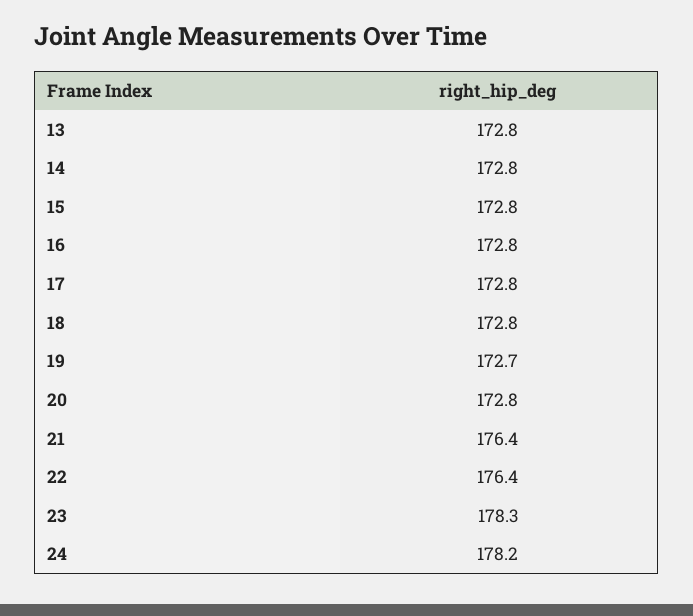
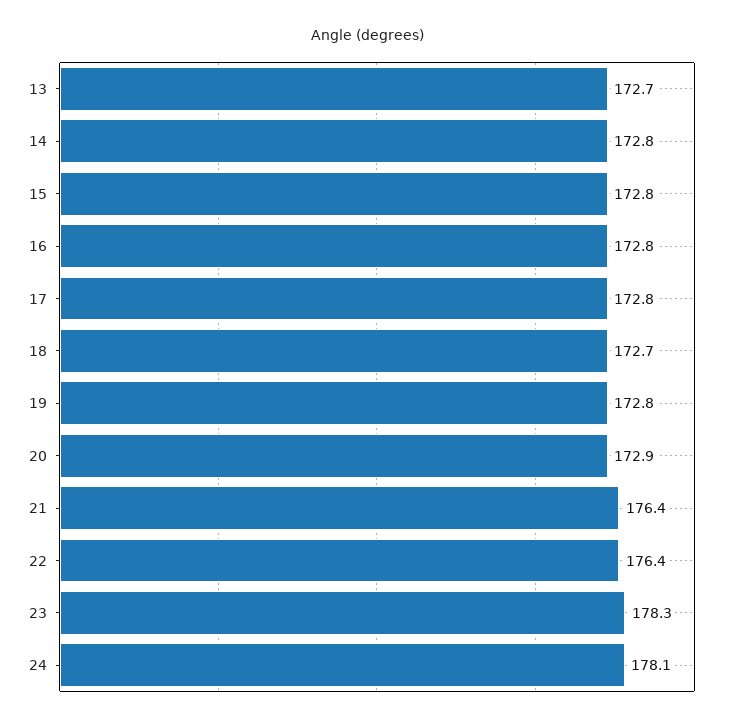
  {
-   "13": 172.8,
+   "13": 172.7,
    "14": 172.8,
    "15": 172.8,
    "16": 172.8,
    "17": 172.8,
-   "18": 172.8,
+   "18": 172.7,
-   "19": 172.7,
+   "19": 172.8,
-   "20": 172.8,
+   "20": 172.9,
    "21": 176.4,
    "22": 176.4,
    "23": 178.3,
-   "24": 178.2
+   "24": 178.1
  }

